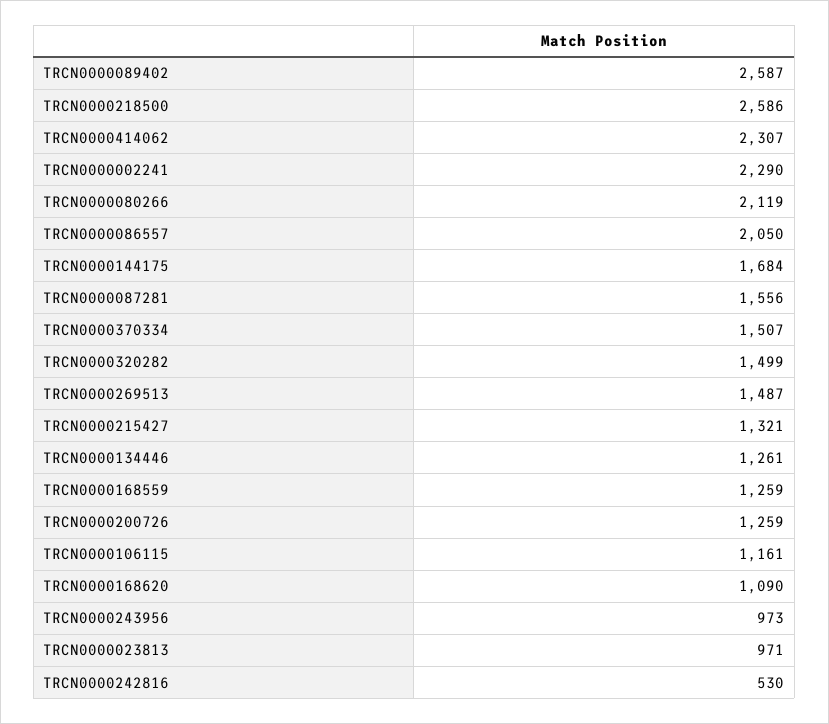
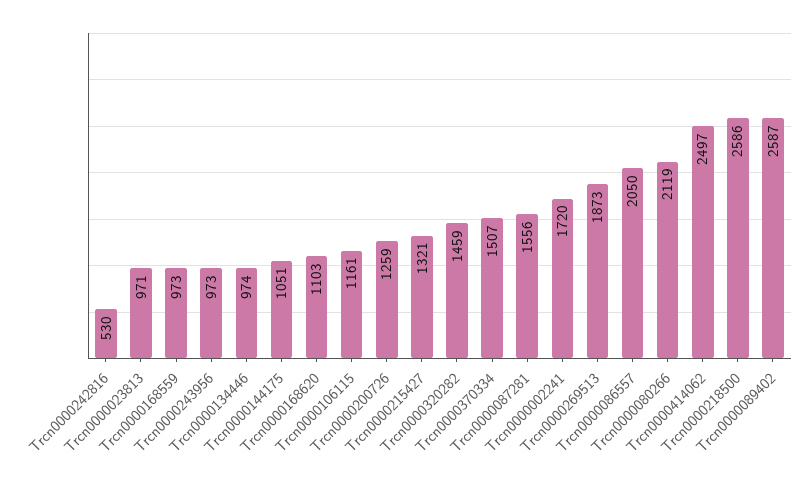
  {
    "TRCN0000089402": 2587,
    "TRCN0000218500": 2586,
-   "TRCN0000414062": 2307,
+   "TRCN0000414062": 2497,
-   "TRCN0000002241": 2290,
+   "TRCN0000002241": 1720,
    "TRCN0000080266": 2119,
    "TRCN0000086557": 2050,
-   "TRCN0000144175": 1684,
+   "TRCN0000144175": 1051,
    "TRCN0000087281": 1556,
    "TRCN0000370334": 1507,
-   "TRCN0000320282": 1499,
+   "TRCN0000320282": 1459,
-   "TRCN0000269513": 1487,
+   "TRCN0000269513": 1873,
    "TRCN0000215427": 1321,
-   "TRCN0000134446": 1261,
+   "TRCN0000134446": 974,
-   "TRCN0000168559": 1259,
+   "TRCN0000168559": 973,
    "TRCN0000200726": 1259,
    "TRCN0000106115": 1161,
-   "TRCN0000168620": 1090,
+   "TRCN0000168620": 1103,
    "TRCN0000243956": 973,
    "TRCN0000023813": 971,
    "TRCN0000242816": 530
  }

